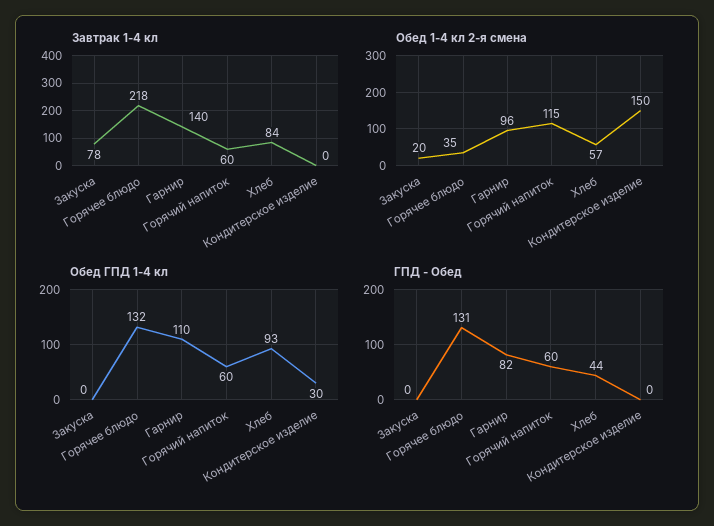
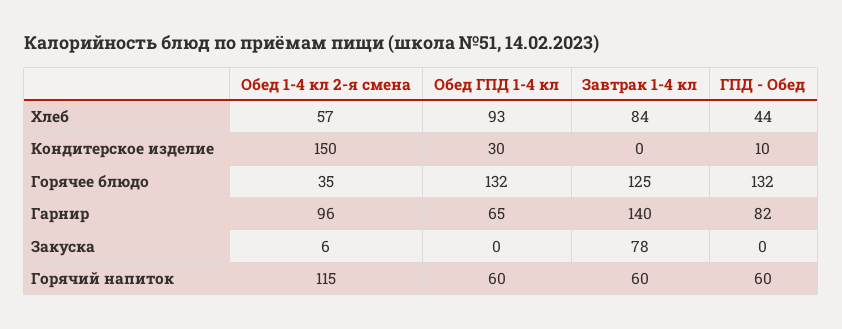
  {
    "Завтрак 1-4 кл": {
      "Закуска": 78,
-     "Горячее блюдо": 218,
+     "Горячее блюдо": 125,
      "Гарнир": 140,
      "Горячий напиток": 60,
      "Хлеб": 84,
      "Кондитерское изделие": 0
    },
    "Обед 1-4 кл 2-я смена": {
-     "Закуска": 20,
+     "Закуска": 6,
      "Горячее блюдо": 35,
      "Гарнир": 96,
      "Горячий напиток": 115,
      "Хлеб": 57,
      "Кондитерское изделие": 150
    },
    "Обед ГПД 1-4 кл": {
      "Закуска": 0,
      "Горячее блюдо": 132,
-     "Гарнир": 110,
+     "Гарнир": 65,
      "Горячий напиток": 60,
      "Хлеб": 93,
      "Кондитерское изделие": 30
    },
    "ГПД - Обед": {
      "Закуска": 0,
-     "Горячее блюдо": 131,
+     "Горячее блюдо": 132,
      "Гарнир": 82,
      "Горячий напиток": 60,
      "Хлеб": 44,
-     "Кондитерское изделие": 0
+     "Кондитерское изделие": 10
    }
  }

